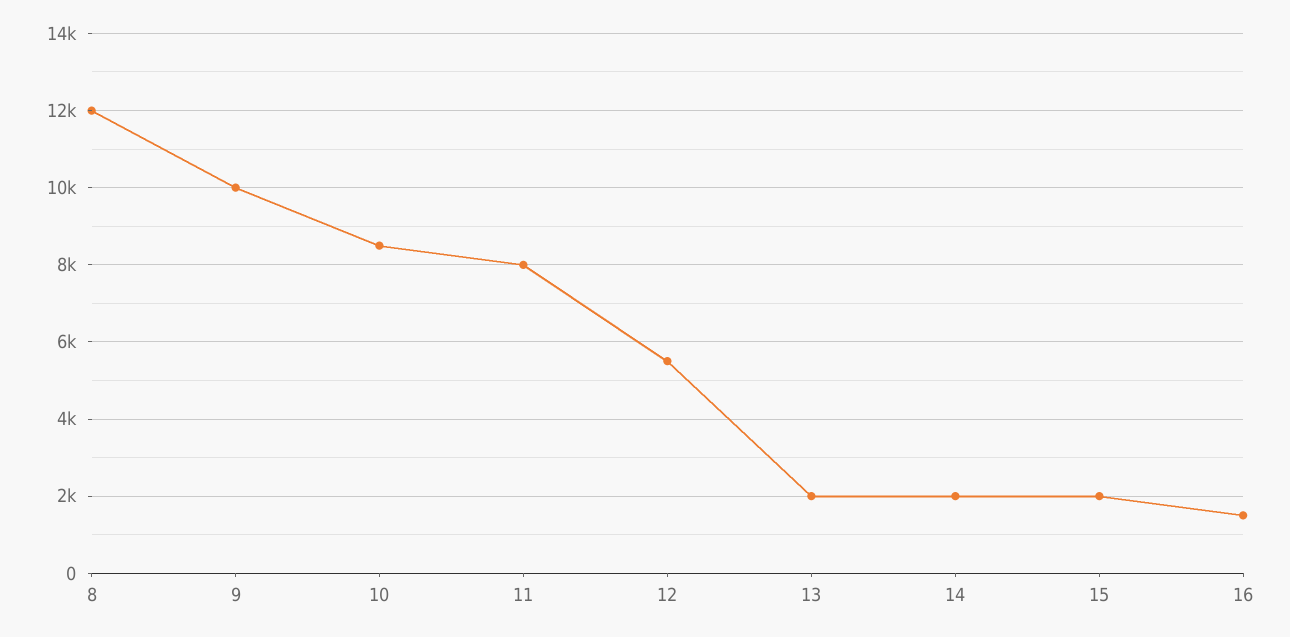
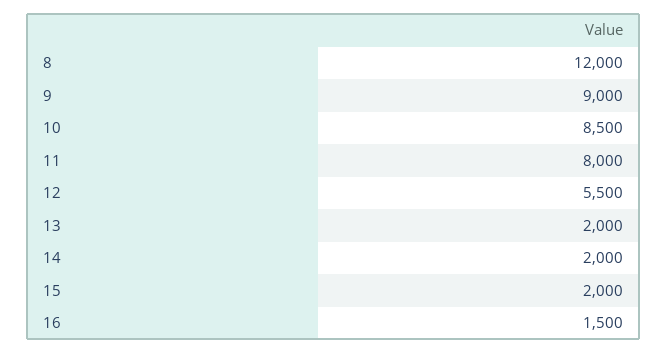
  {
    "8": 12000,
-   "9": 10000,
+   "9": 9000,
    "10": 8500,
    "11": 8000,
    "12": 5500,
    "13": 2000,
    "14": 2000,
    "15": 2000,
    "16": 1500
  }

